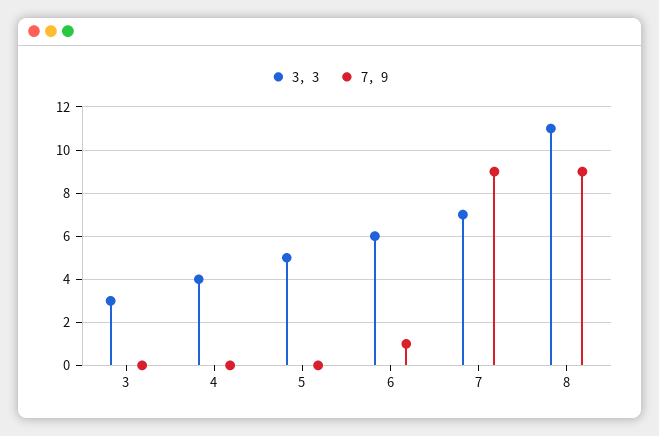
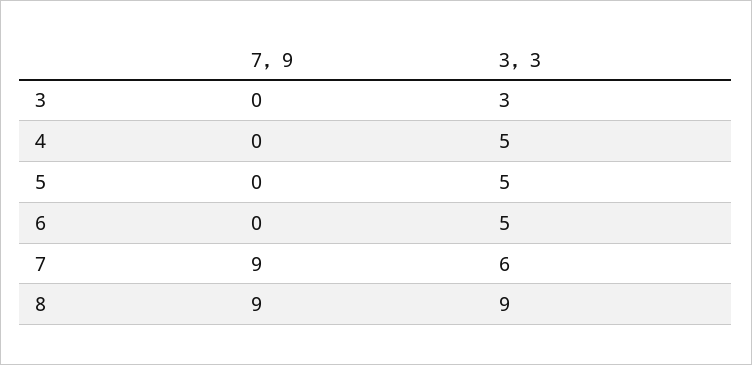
  {
    "3，3": {
      "3": 3,
-     "4": 4,
+     "4": 5,
      "5": 5,
-     "6": 6,
+     "6": 5,
-     "7": 7,
+     "7": 6,
-     "8": 11
+     "8": 9
    },
    "7，9": {
      "3": 0,
      "4": 0,
      "5": 0,
-     "6": 1,
+     "6": 0,
      "7": 9,
      "8": 9
    }
  }

